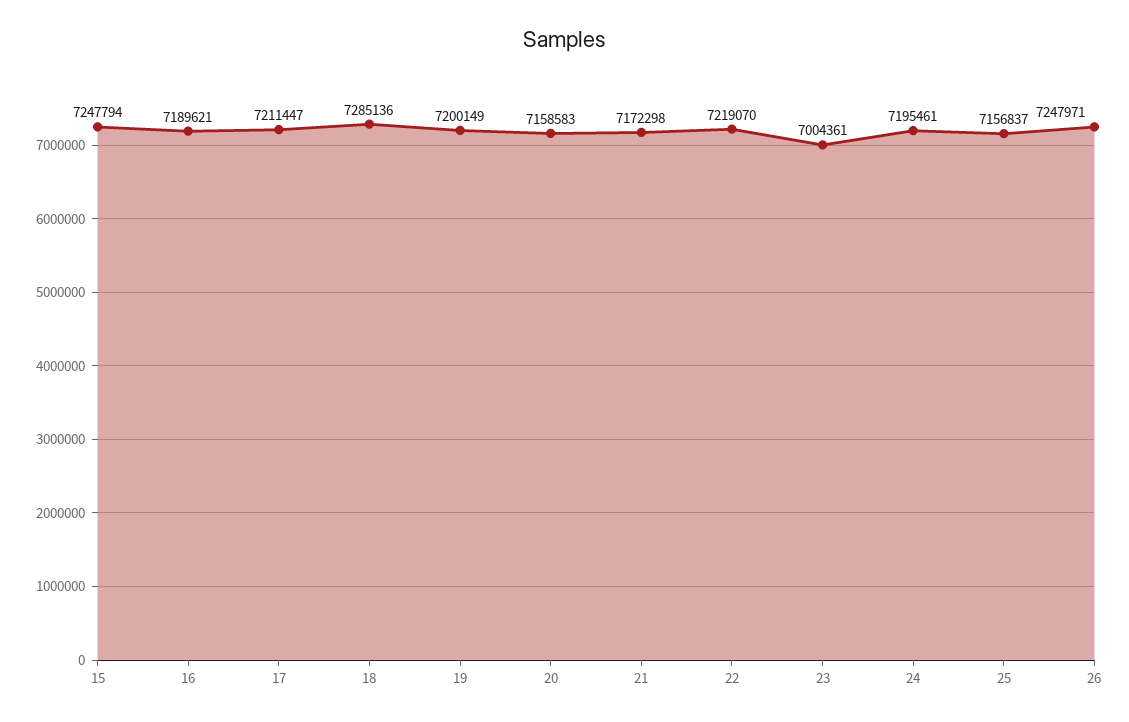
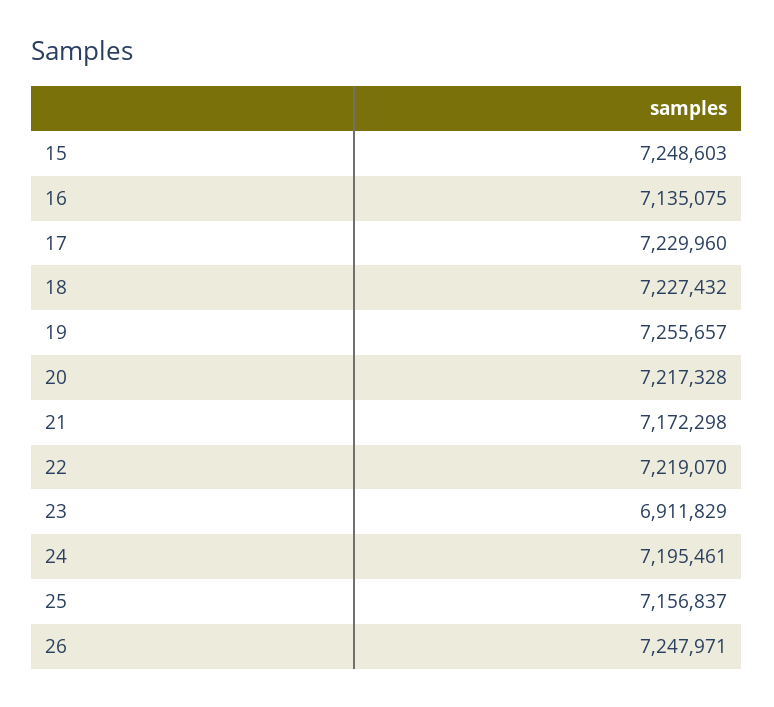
  {
-   "15": 7247794,
+   "15": 7248603,
-   "16": 7189621,
+   "16": 7135075,
-   "17": 7211447,
+   "17": 7229960,
-   "18": 7285136,
+   "18": 7227432,
-   "19": 7200149,
+   "19": 7255657,
-   "20": 7158583,
+   "20": 7217328,
    "21": 7172298,
    "22": 7219070,
-   "23": 7004361,
+   "23": 6911829,
    "24": 7195461,
    "25": 7156837,
    "26": 7247971
  }

